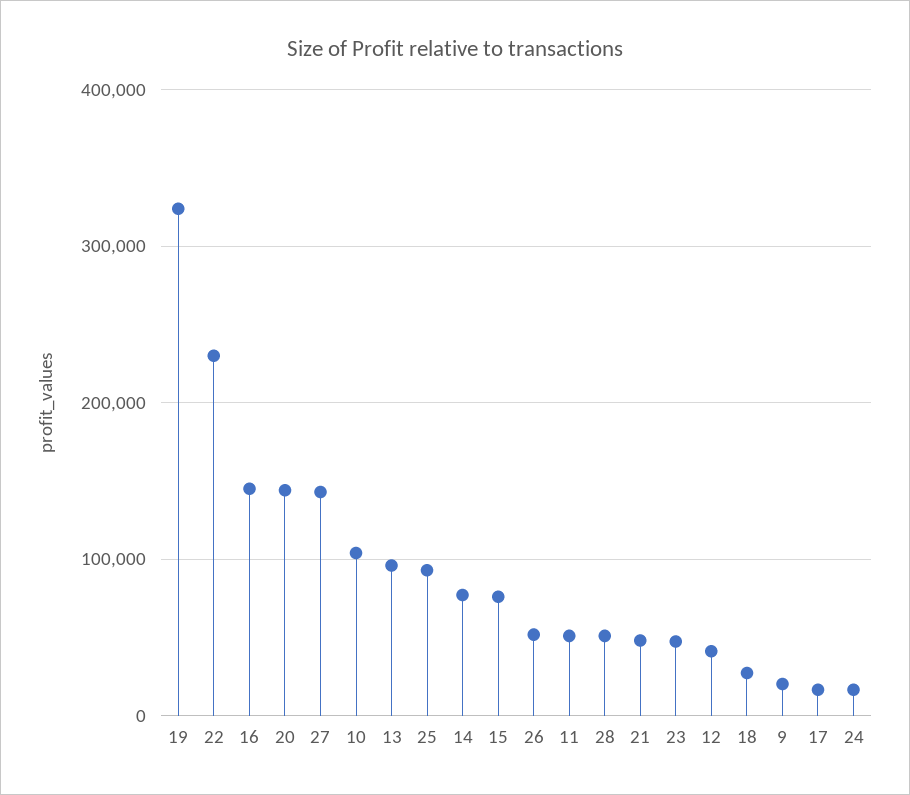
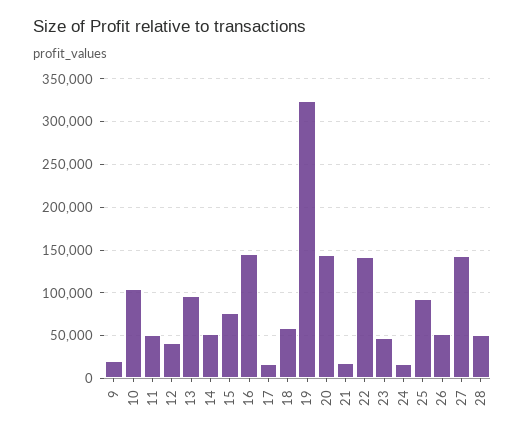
  {
    "19": 320000,
-   "22": 230000,
+   "22": 140000,
    "16": 150000,
    "20": 140000,
    "27": 140000,
    "10": 100000,
    "13": 100000,
    "25": 90000,
-   "14": 80000,
+   "14": 50000,
    "15": 80000,
    "26": 50000,
    "11": 50000,
    "28": 50000,
-   "21": 50000,
+   "21": 20000,
    "23": 50000,
    "12": 40000,
-   "18": 30000,
+   "18": 60000,
    "9": 20000,
    "17": 20000,
    "24": 20000
  }

